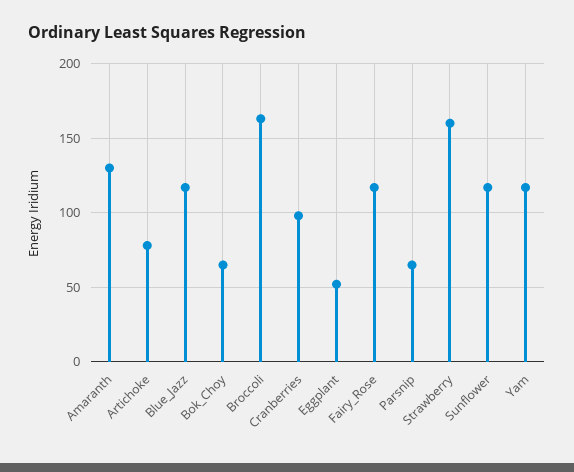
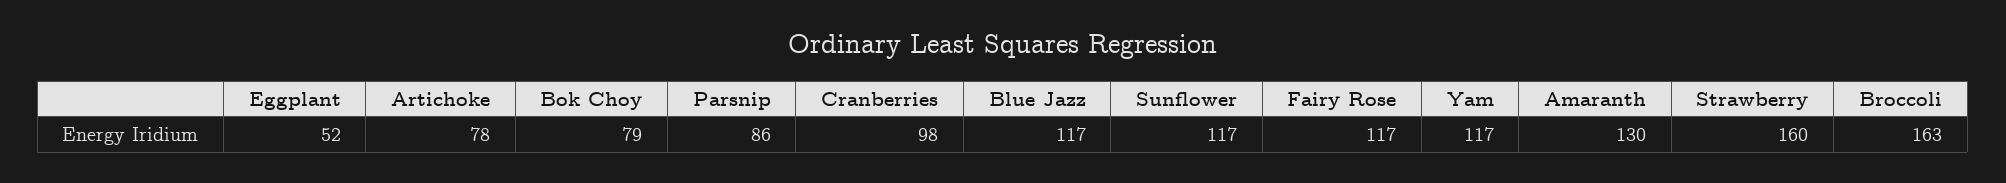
  {
    "Amaranth": 130,
    "Artichoke": 78,
    "Blue_Jazz": 117,
-   "Bok_Choy": 65,
+   "Bok_Choy": 79,
    "Broccoli": 163,
    "Cranberries": 98,
    "Eggplant": 52,
    "Fairy_Rose": 117,
-   "Parsnip": 65,
+   "Parsnip": 86,
    "Strawberry": 160,
    "Sunflower": 117,
    "Yam": 117
  }

